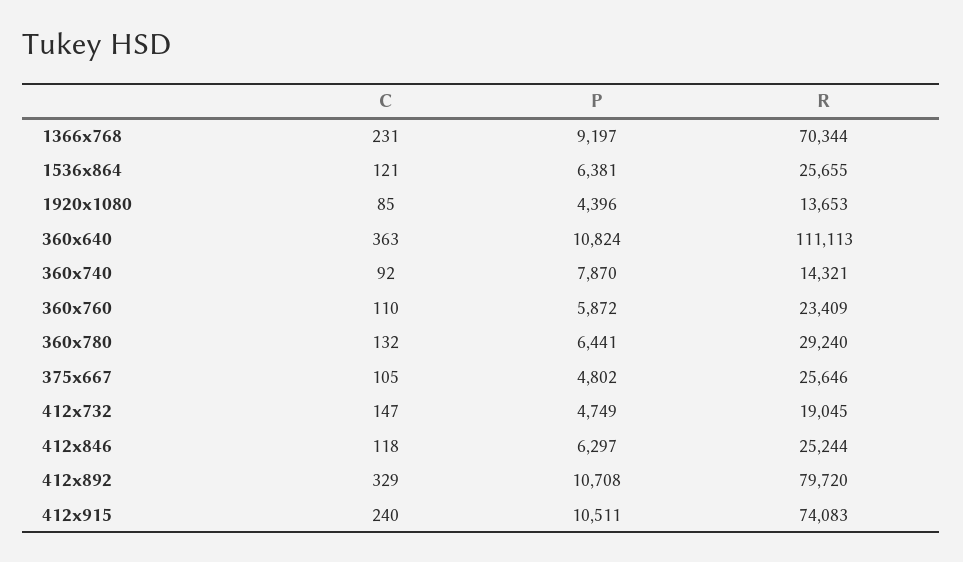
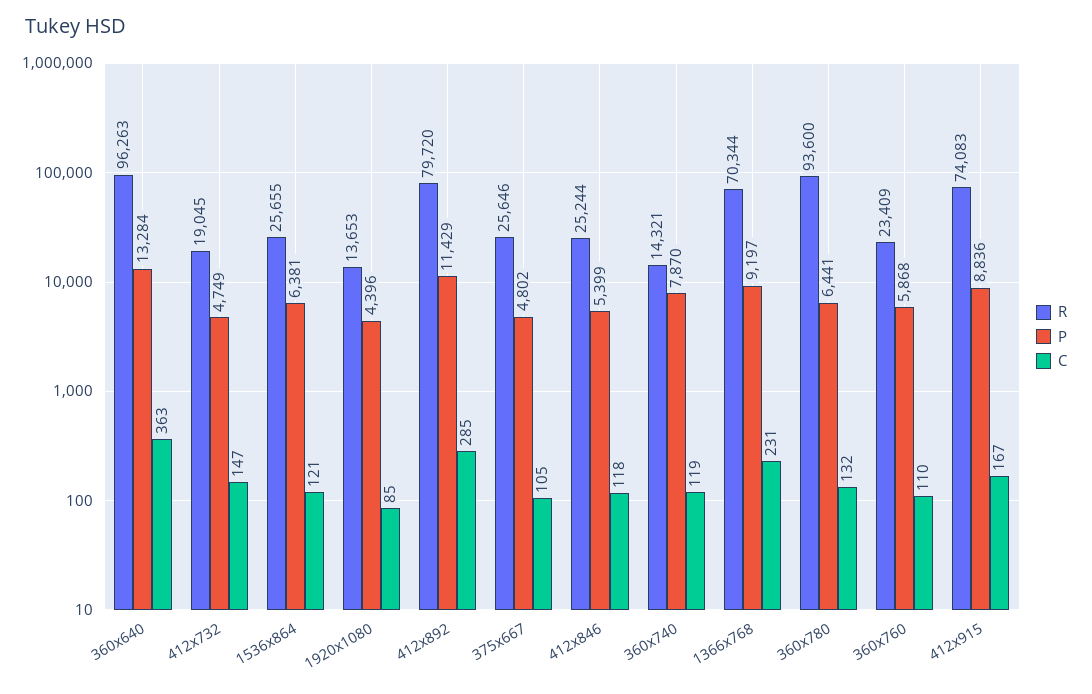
  {
    "C": {
      "1366x768": 231,
      "1536x864": 121,
      "1920x1080": 85,
      "360x640": 363,
-     "360x740": 92,
+     "360x740": 119,
      "360x760": 110,
      "360x780": 132,
      "375x667": 105,
      "412x732": 147,
      "412x846": 118,
-     "412x892": 329,
+     "412x892": 285,
-     "412x915": 240
+     "412x915": 167
    },
    "P": {
      "1366x768": 9197,
      "1536x864": 6381,
      "1920x1080": 4396,
-     "360x640": 10824,
+     "360x640": 13284,
      "360x740": 7870,
-     "360x760": 5872,
+     "360x760": 5868,
      "360x780": 6441,
      "375x667": 4802,
      "412x732": 4749,
-     "412x846": 6297,
+     "412x846": 5399,
-     "412x892": 10708,
+     "412x892": 11429,
-     "412x915": 10511
+     "412x915": 8836
    },
    "R": {
      "1366x768": 70344,
      "1536x864": 25655,
      "1920x1080": 13653,
-     "360x640": 111113,
+     "360x640": 96263,
      "360x740": 14321,
      "360x760": 23409,
-     "360x780": 29240,
+     "360x780": 93600,
      "375x667": 25646,
      "412x732": 19045,
      "412x846": 25244,
      "412x892": 79720,
      "412x915": 74083
    }
  }

